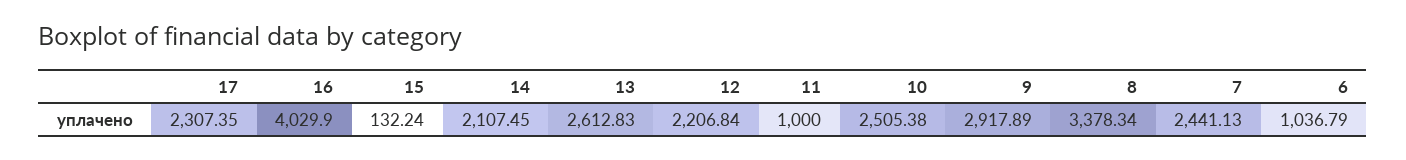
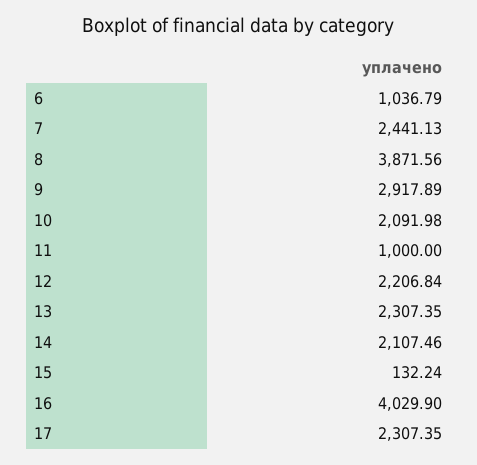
  {
    "17": 2307.35,
    "16": 4029.9,
    "15": 132.24,
-   "14": 2107.45,
+   "14": 2107.46,
-   "13": 2612.83,
+   "13": 2307.35,
    "12": 2206.84,
    "11": 1000,
-   "10": 2505.38,
+   "10": 2091.98,
    "9": 2917.89,
-   "8": 3378.34,
+   "8": 3871.56,
    "7": 2441.13,
    "6": 1036.79
  }

